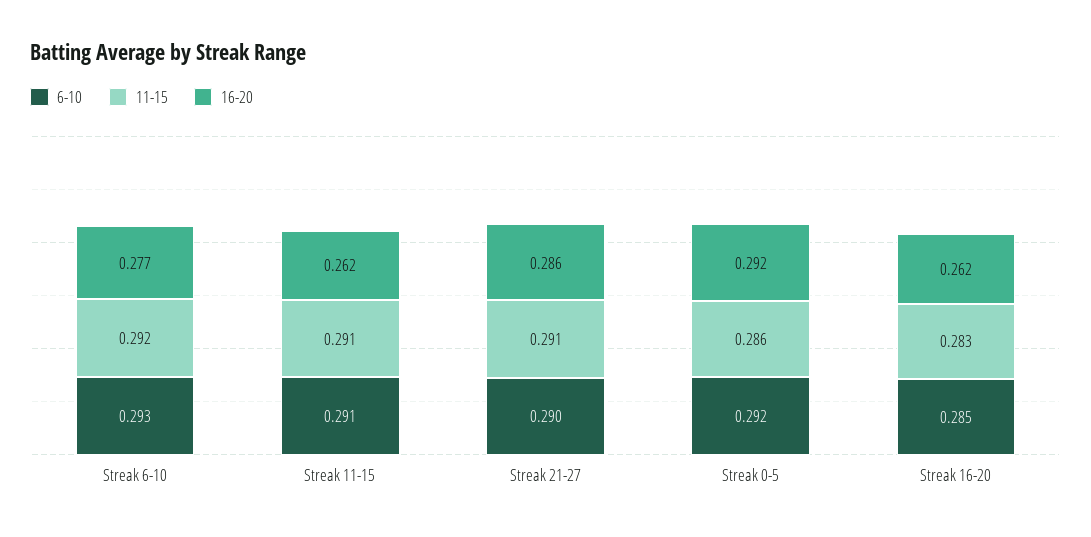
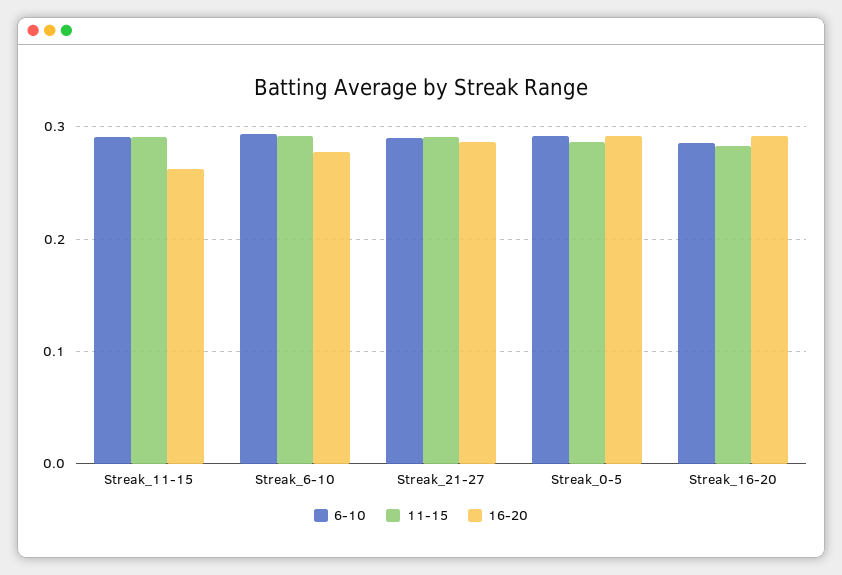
  {
    "6-10": {
      "Streak 6-10": 0.293,
      "Streak 11-15": 0.291,
      "Streak 21-27": 0.29,
      "Streak 0-5": 0.292,
      "Streak 16-20": 0.285
    },
    "11-15": {
      "Streak 6-10": 0.292,
      "Streak 11-15": 0.291,
      "Streak 21-27": 0.291,
      "Streak 0-5": 0.286,
      "Streak 16-20": 0.283
    },
    "16-20": {
      "Streak 6-10": 0.277,
      "Streak 11-15": 0.262,
      "Streak 21-27": 0.286,
      "Streak 0-5": 0.292,
-     "Streak 16-20": 0.262
+     "Streak 16-20": 0.29
    }
  }

